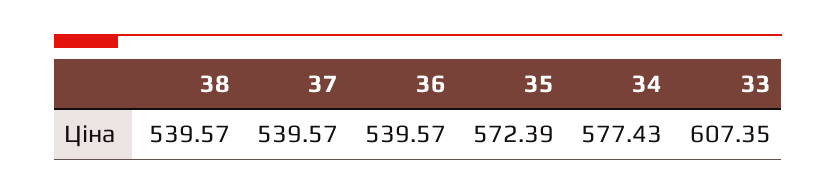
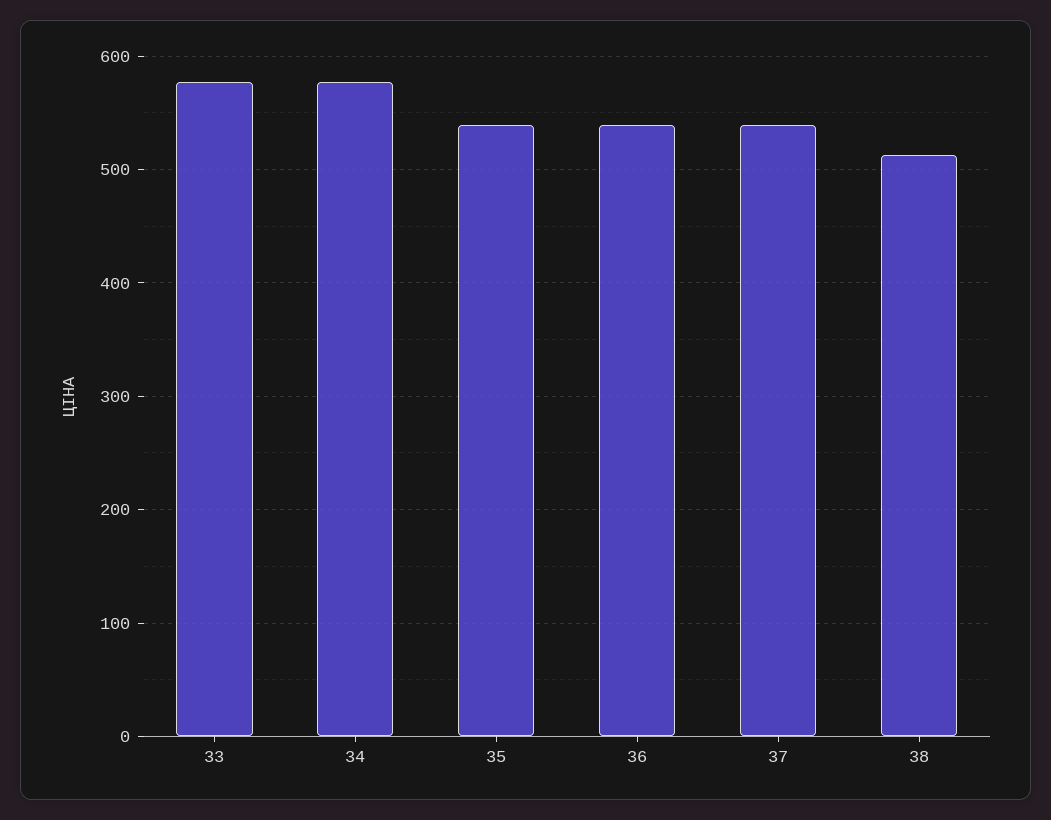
  {
-   "38": 539.57,
+   "38": 510,
    "37": 539.57,
    "36": 539.57,
-   "35": 572.39,
+   "35": 540,
    "34": 577.43,
-   "33": 607.35
+   "33": 580
  }

